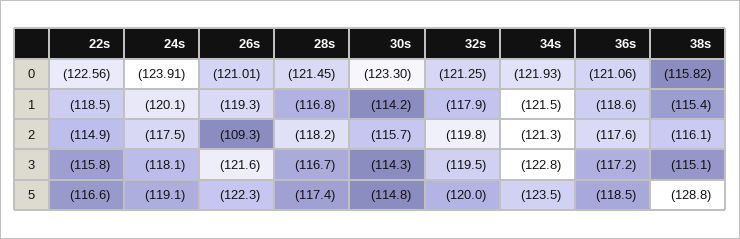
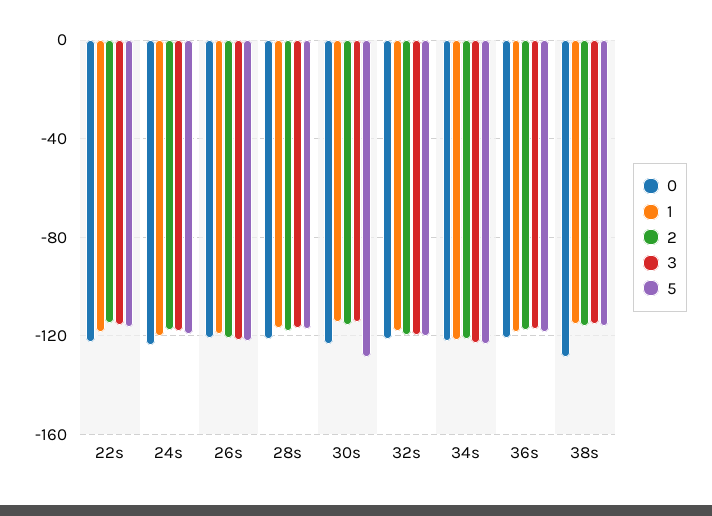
  {
    "0": {
      "22s": -122.56,
      "24s": -123.91,
      "26s": -121.01,
      "28s": -121.45,
      "30s": -123.3,
      "32s": -121.25,
      "34s": -121.93,
      "36s": -121.06,
-     "38s": -115.82
+     "38s": -130
    },
    "1": {
      "22s": -118.5,
      "24s": -120.1,
      "26s": -119.3,
      "28s": -116.8,
      "30s": -114.2,
      "32s": -117.9,
      "34s": -121.5,
      "36s": -118.6,
      "38s": -115.4
    },
    "2": {
      "22s": -114.9,
      "24s": -117.5,
-     "26s": -109.3,
+     "26s": -120,
      "28s": -118.2,
      "30s": -115.7,
      "32s": -119.8,
      "34s": -121.3,
      "36s": -117.6,
      "38s": -116.1
    },
    "3": {
      "22s": -115.8,
      "24s": -118.1,
      "26s": -121.6,
      "28s": -116.7,
      "30s": -114.3,
      "32s": -119.5,
      "34s": -122.8,
      "36s": -117.2,
      "38s": -115.1
    },
    "5": {
      "22s": -116.6,
      "24s": -119.1,
      "26s": -122.3,
      "28s": -117.4,
-     "30s": -114.8,
+     "30s": -130,
      "32s": -120,
      "34s": -123.5,
      "36s": -118.5,
-     "38s": -128.8
+     "38s": -115
    }
  }

